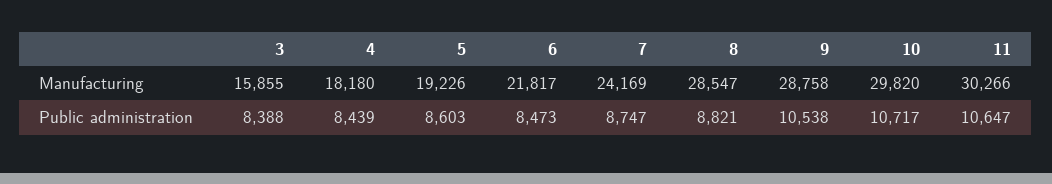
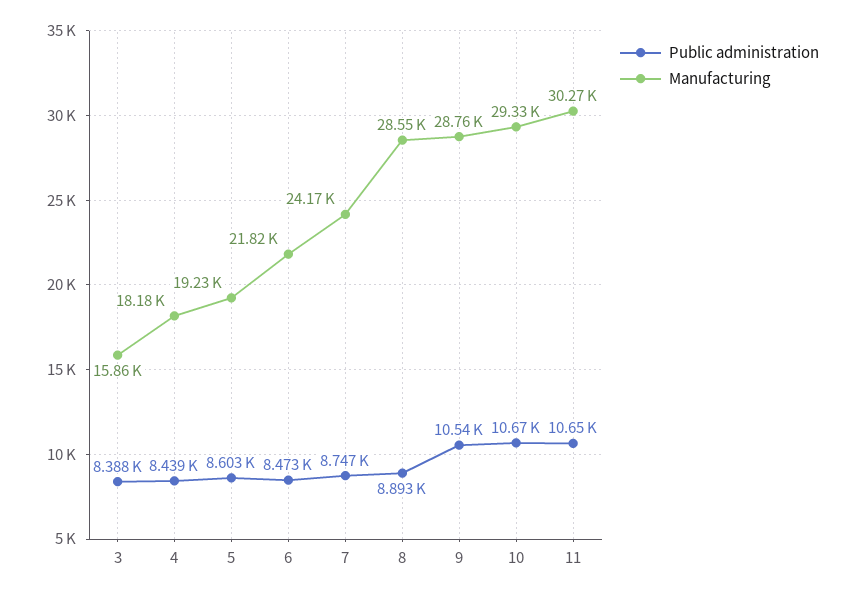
  {
    "Manufacturing": {
      "3": 15855,
      "4": 18180,
      "5": 19226,
      "6": 21817,
      "7": 24169,
      "8": 28547,
      "9": 28758,
-     "10": 29820,
+     "10": 29330,
      "11": 30266
    },
    "Public administration": {
      "3": 8388,
      "4": 8439,
      "5": 8603,
      "6": 8473,
      "7": 8747,
-     "8": 8821,
+     "8": 8893,
      "9": 10538,
-     "10": 10717,
+     "10": 10670,
      "11": 10647
    }
  }

